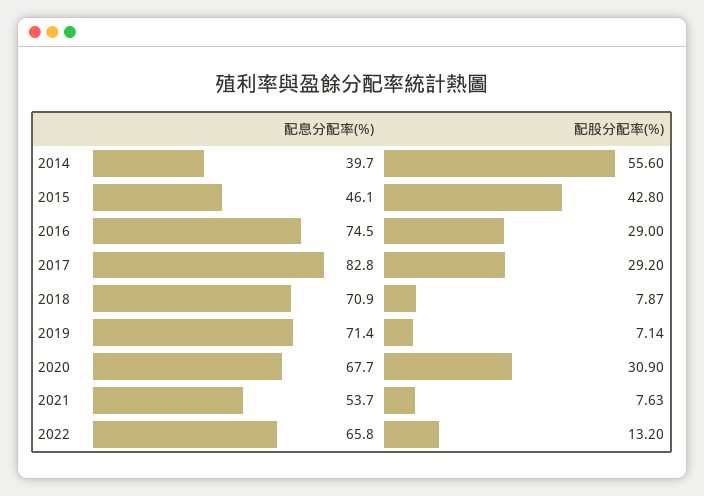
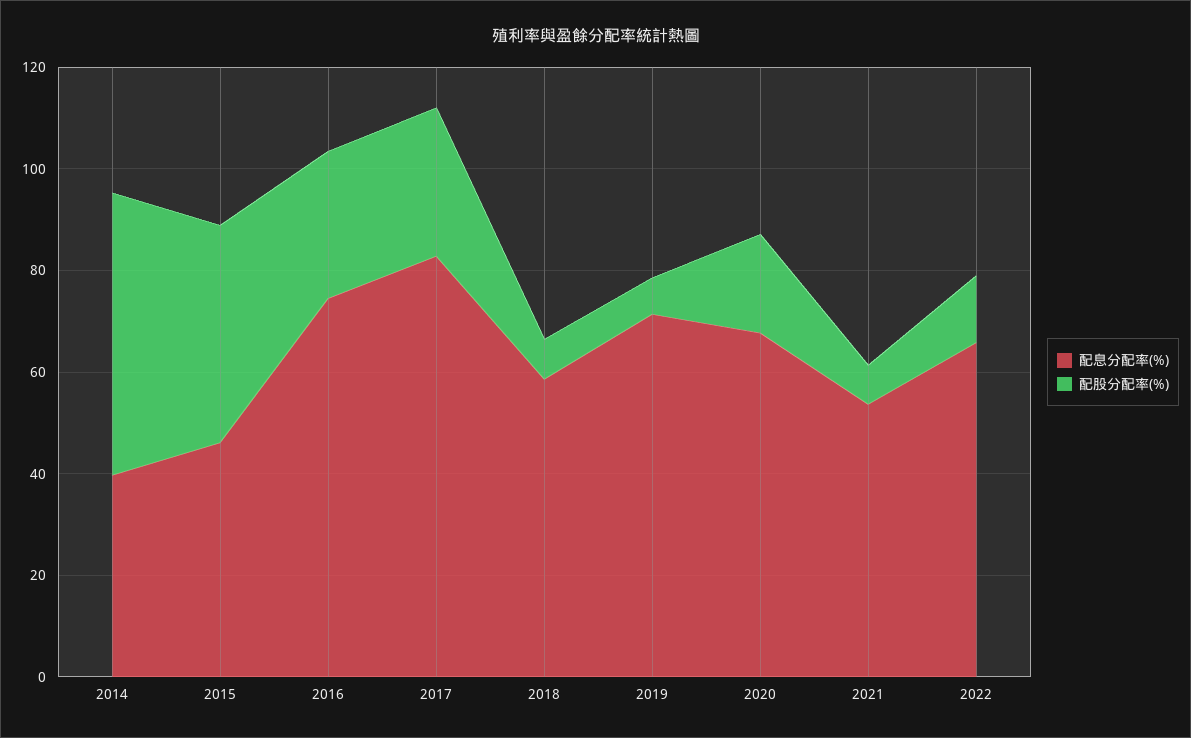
  {
    "配息分配率(%)": {
      "2014": 39.7,
      "2015": 46.1,
      "2016": 74.5,
      "2017": 82.8,
-     "2018": 70.9,
+     "2018": 60,
      "2019": 71.4,
      "2020": 67.7,
      "2021": 53.7,
      "2022": 65.8
    },
    "配股分配率(%)": {
      "2014": 55.6,
      "2015": 42.8,
      "2016": 29,
      "2017": 29.2,
      "2018": 7.87,
      "2019": 7.14,
-     "2020": 30.9,
+     "2020": 20,
      "2021": 7.63,
      "2022": 13.2
    }
  }

